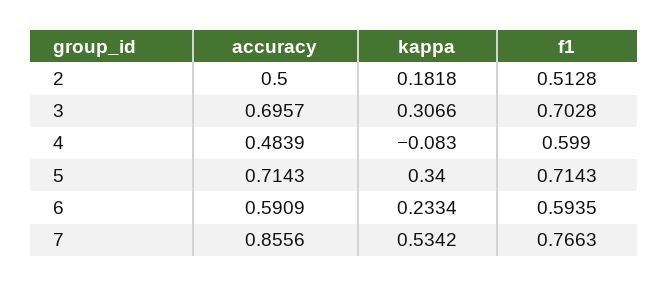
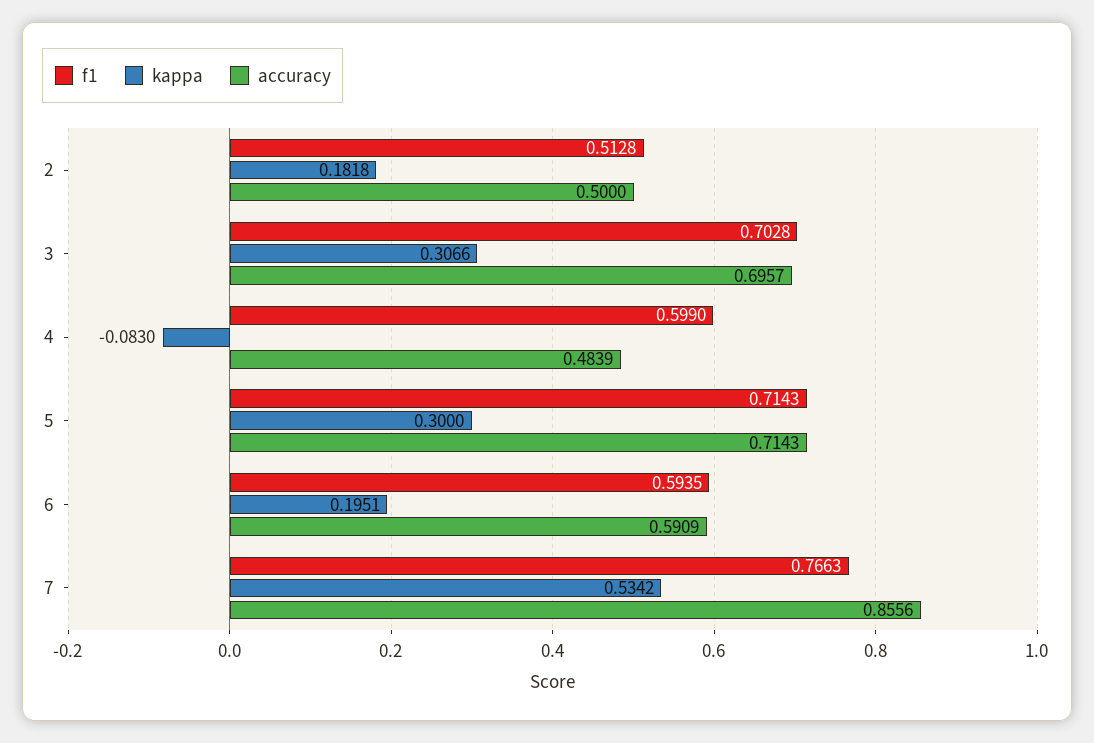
  {
    "accuracy": {
      "2": 0.5,
      "3": 0.6957,
      "4": 0.4839,
      "5": 0.7143,
      "6": 0.5909,
      "7": 0.8556
    },
    "kappa": {
      "2": 0.1818,
      "3": 0.3066,
      "4": -0.083,
-     "5": 0.34,
+     "5": 0.3,
-     "6": 0.2334,
+     "6": 0.1951,
      "7": 0.5342
    },
    "f1": {
      "2": 0.5128,
      "3": 0.7028,
      "4": 0.599,
      "5": 0.7143,
      "6": 0.5935,
      "7": 0.7663
    }
  }

